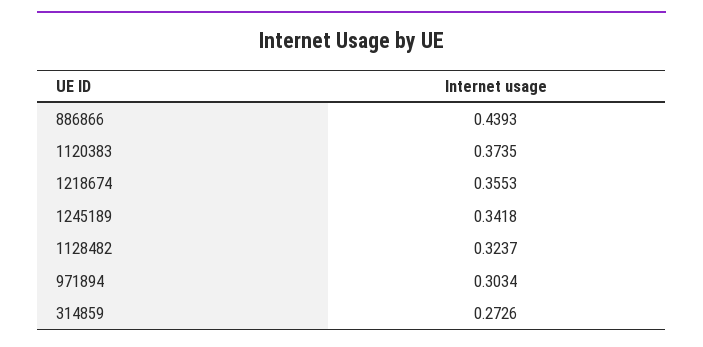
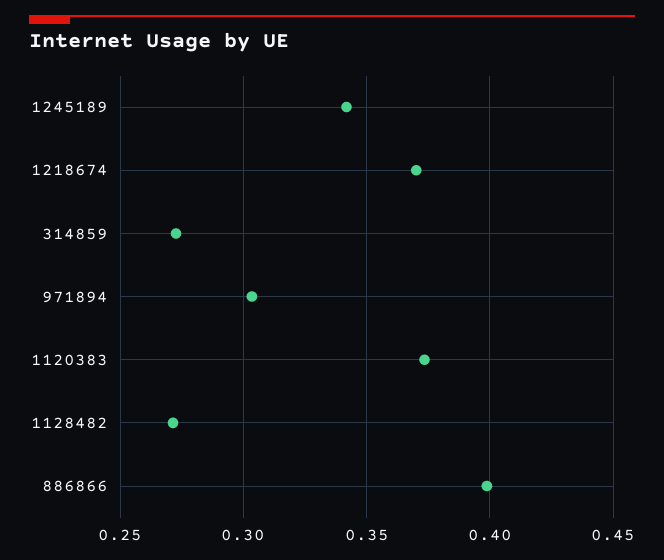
  {
-   "886866": 0.4393,
+   "886866": 0.4,
    "1120383": 0.3735,
-   "1218674": 0.3553,
+   "1218674": 0.37,
    "1245189": 0.3418,
-   "1128482": 0.3237,
+   "1128482": 0.27,
    "971894": 0.3034,
    "314859": 0.2726
  }

